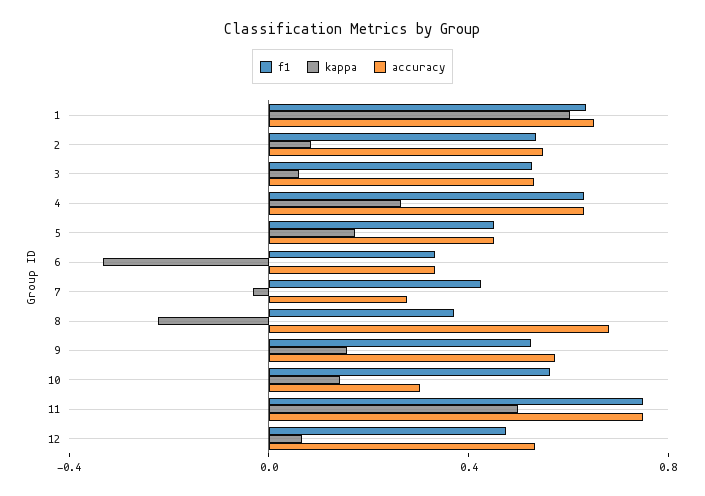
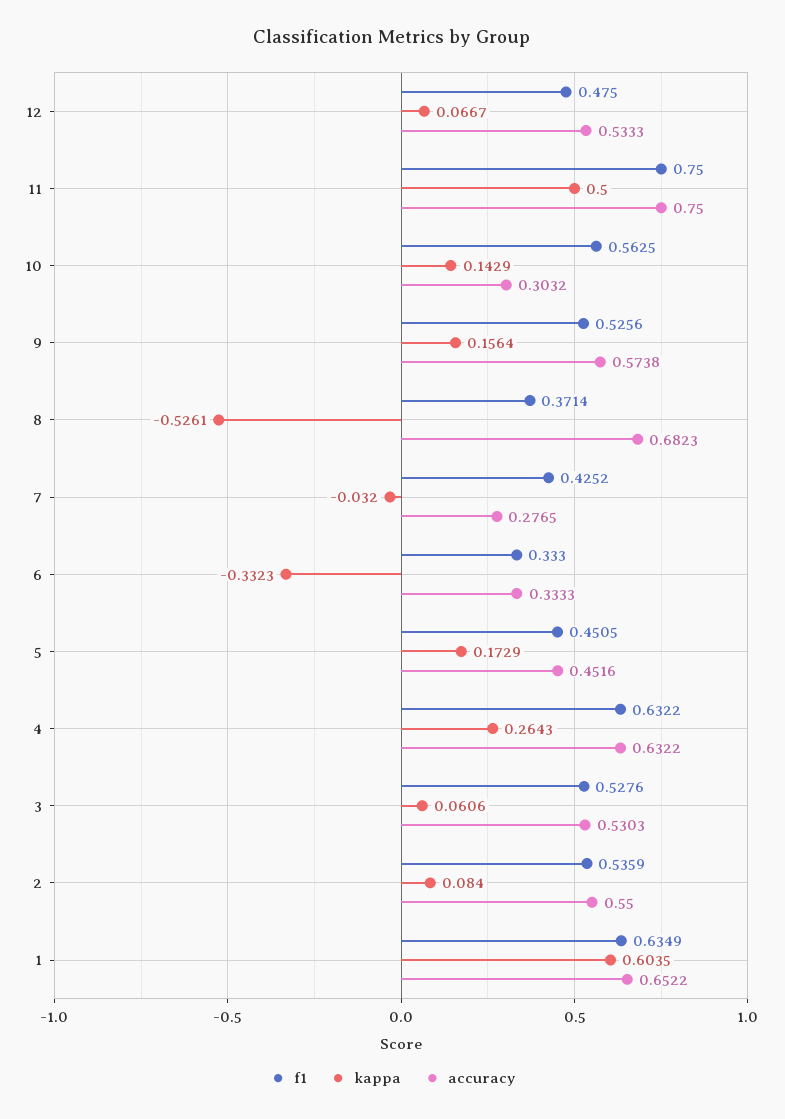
  {
    "f1": {
      "1": 0.6349,
      "2": 0.5359,
      "3": 0.5276,
      "4": 0.6322,
      "5": 0.4505,
      "6": 0.333,
      "7": 0.4252,
      "8": 0.3714,
      "9": 0.5256,
      "10": 0.5625,
      "11": 0.75,
      "12": 0.475
    },
    "kappa": {
      "1": 0.6035,
      "2": 0.084,
      "3": 0.0606,
      "4": 0.2643,
      "5": 0.1729,
      "6": -0.3323,
      "7": -0.032,
-     "8": -0.2,
+     "8": -0.5261,
      "9": 0.1564,
      "10": 0.1429,
      "11": 0.5,
      "12": 0.0667
    },
    "accuracy": {
      "1": 0.6522,
      "2": 0.55,
      "3": 0.5303,
      "4": 0.6322,
      "5": 0.4516,
      "6": 0.3333,
      "7": 0.2765,
      "8": 0.6823,
      "9": 0.5738,
      "10": 0.3032,
      "11": 0.75,
      "12": 0.5333
    }
  }

